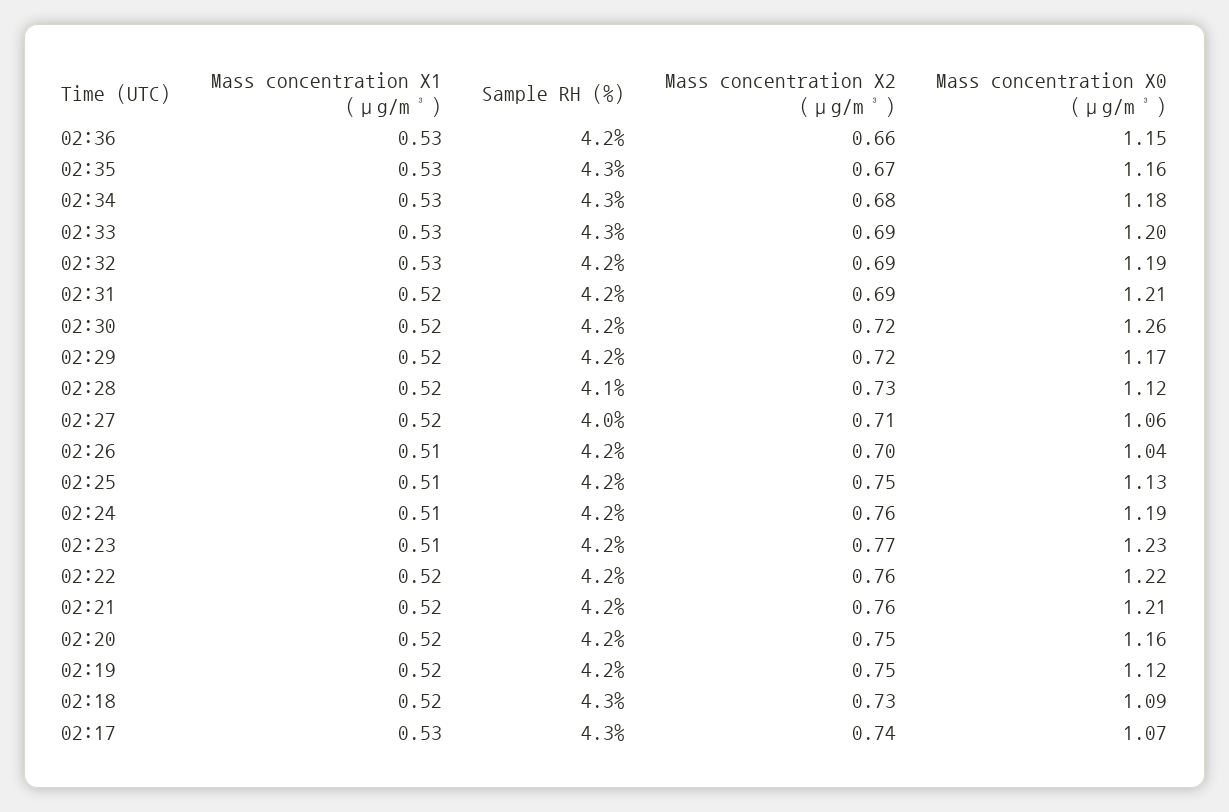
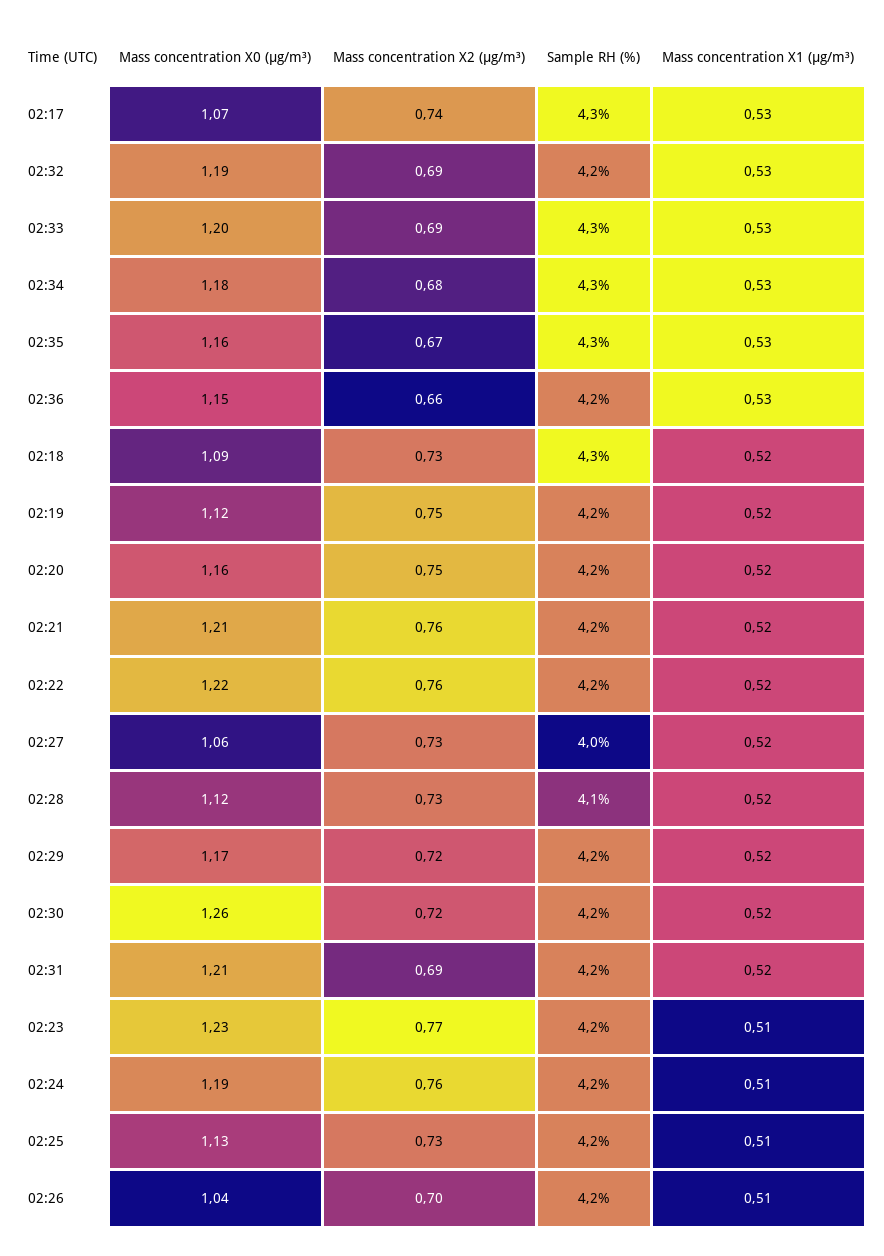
  {
    "Mass concentration X1 (μg/m³)": {
      "02:36": 0.53,
      "02:35": 0.53,
      "02:34": 0.53,
      "02:33": 0.53,
      "02:32": 0.53,
      "02:31": 0.52,
      "02:30": 0.52,
      "02:29": 0.52,
      "02:28": 0.52,
      "02:27": 0.52,
      "02:26": 0.51,
      "02:25": 0.51,
      "02:24": 0.51,
      "02:23": 0.51,
      "02:22": 0.52,
      "02:21": 0.52,
      "02:20": 0.52,
      "02:19": 0.52,
      "02:18": 0.52,
      "02:17": 0.53
    },
    "Sample RH (%)": {
      "02:36": 4.2,
      "02:35": 4.3,
      "02:34": 4.3,
      "02:33": 4.3,
      "02:32": 4.2,
      "02:31": 4.2,
      "02:30": 4.2,
      "02:29": 4.2,
      "02:28": 4.1,
      "02:27": 4,
      "02:26": 4.2,
      "02:25": 4.2,
      "02:24": 4.2,
      "02:23": 4.2,
      "02:22": 4.2,
      "02:21": 4.2,
      "02:20": 4.2,
      "02:19": 4.2,
      "02:18": 4.3,
      "02:17": 4.3
    },
    "Mass concentration X2 (μg/m³)": {
      "02:36": 0.66,
      "02:35": 0.67,
      "02:34": 0.68,
      "02:33": 0.69,
      "02:32": 0.69,
      "02:31": 0.69,
      "02:30": 0.72,
      "02:29": 0.72,
      "02:28": 0.73,
-     "02:27": 0.71,
+     "02:27": 0.73,
      "02:26": 0.7,
-     "02:25": 0.75,
+     "02:25": 0.73,
      "02:24": 0.76,
      "02:23": 0.77,
      "02:22": 0.76,
      "02:21": 0.76,
      "02:20": 0.75,
      "02:19": 0.75,
      "02:18": 0.73,
      "02:17": 0.74
    },
    "Mass concentration X0 (μg/m³)": {
      "02:36": 1.15,
      "02:35": 1.16,
      "02:34": 1.18,
      "02:33": 1.2,
      "02:32": 1.19,
      "02:31": 1.21,
      "02:30": 1.26,
      "02:29": 1.17,
      "02:28": 1.12,
      "02:27": 1.06,
      "02:26": 1.04,
      "02:25": 1.13,
      "02:24": 1.19,
      "02:23": 1.23,
      "02:22": 1.22,
      "02:21": 1.21,
      "02:20": 1.16,
      "02:19": 1.12,
      "02:18": 1.09,
      "02:17": 1.07
    }
  }

